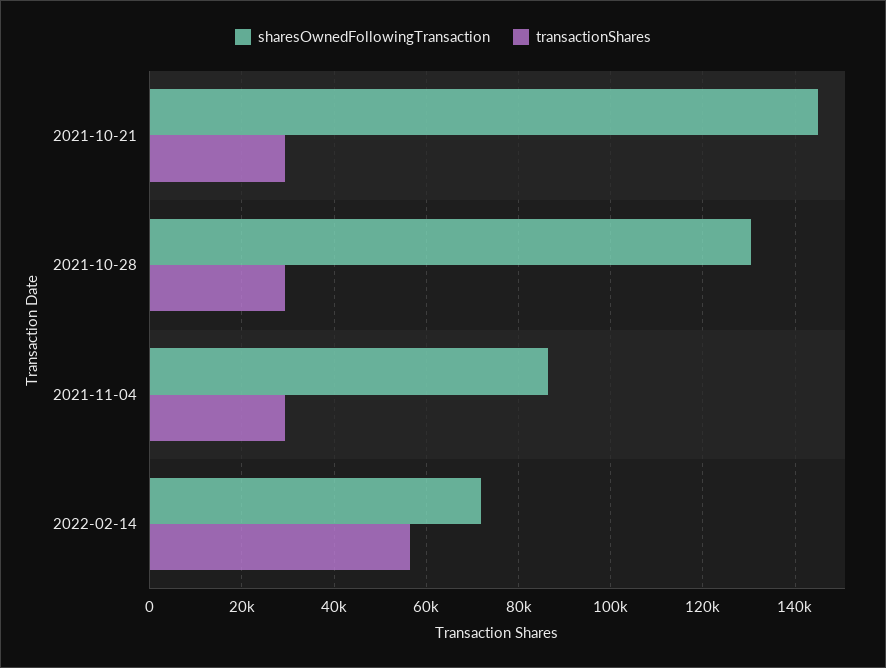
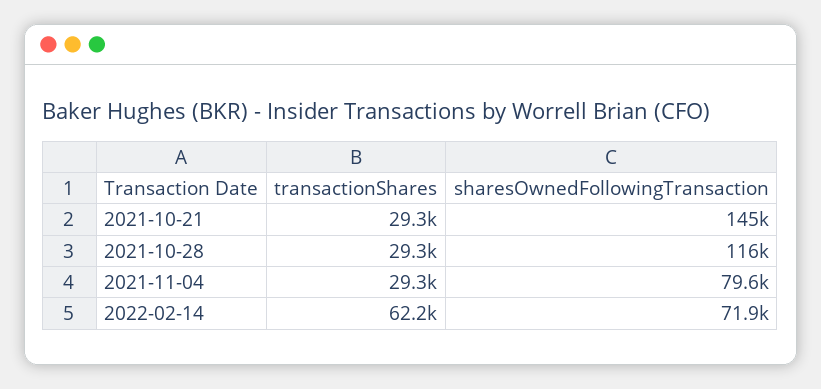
  {
    "sharesOwnedFollowingTransaction": {
      "2021-10-21": 145000,
-     "2021-10-28": 130000,
+     "2021-10-28": 116000,
-     "2021-11-04": 86000,
+     "2021-11-04": 79600,
      "2022-02-14": 71900
    },
    "transactionShares": {
      "2021-10-21": 29300,
      "2021-10-28": 29300,
      "2021-11-04": 29300,
-     "2022-02-14": 56000
+     "2022-02-14": 62200
    }
  }

